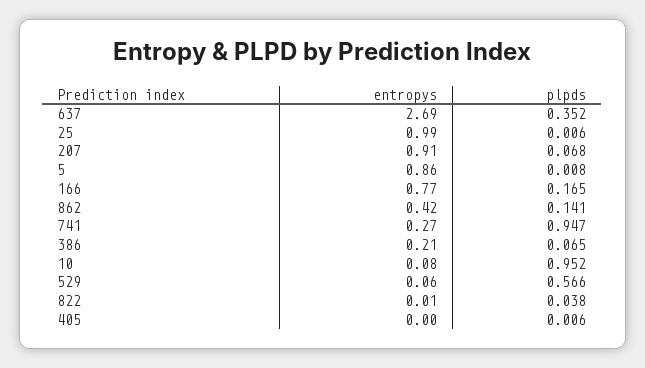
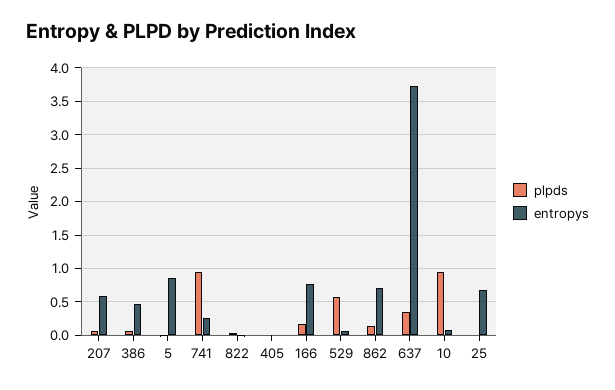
  {
    "entropys": {
-     "637": 2.69,
+     "637": 3.7,
-     "25": 0.99,
+     "25": 0.7,
-     "207": 0.91,
+     "207": 0.6,
      "5": 0.86,
      "166": 0.77,
-     "862": 0.42,
+     "862": 0.7,
      "741": 0.27,
-     "386": 0.21,
+     "386": 0.5,
      "10": 0.08,
      "529": 0.06,
      "822": 0.01,
      "405": 0
    },
    "plpds": {
      "637": 0.352,
      "25": 0.006,
      "207": 0.068,
      "5": 0.008,
      "166": 0.165,
      "862": 0.141,
      "741": 0.947,
      "386": 0.065,
      "10": 0.952,
      "529": 0.566,
      "822": 0.038,
      "405": 0.006
    }
  }

